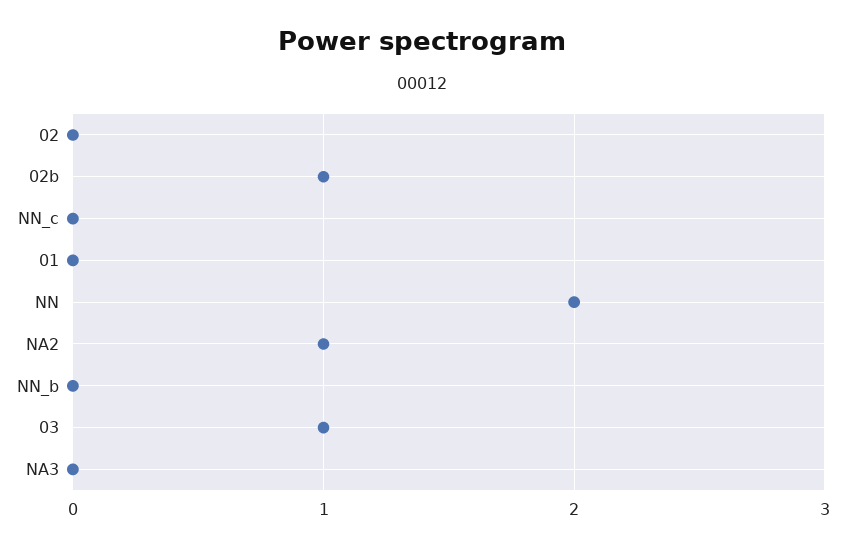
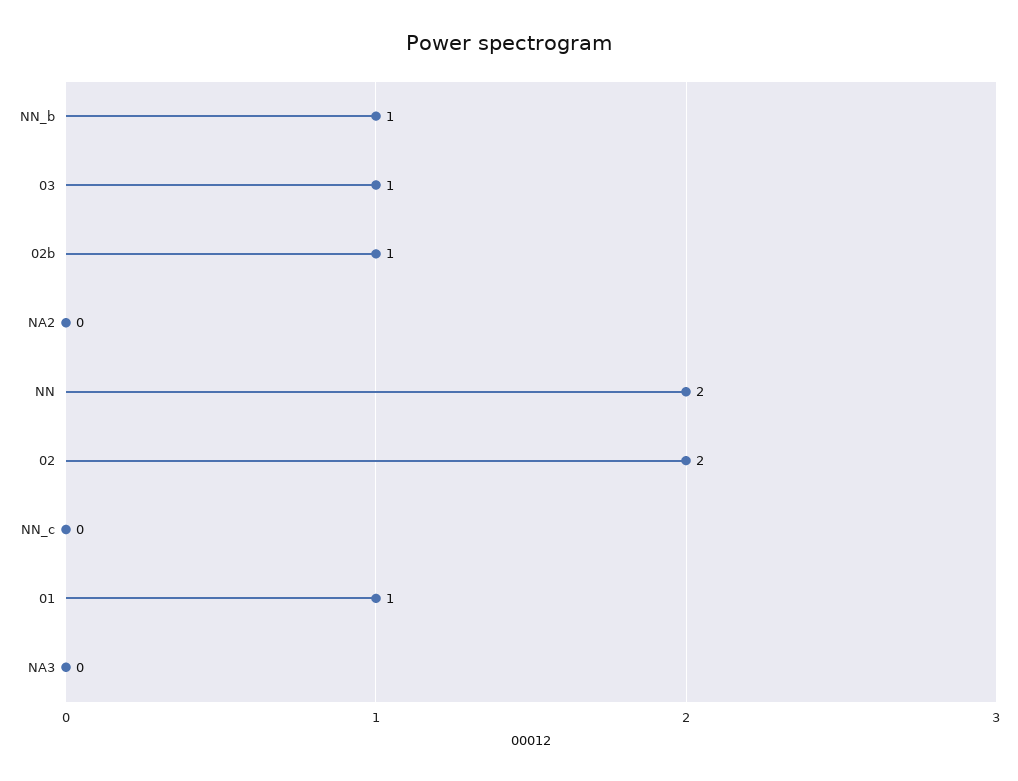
  {
-   "02": 0,
+   "02": 2,
    "02b": 1,
    "NN_c": 0,
-   "01": 0,
+   "01": 1,
    "NN": 2,
-   "NA2": 1,
+   "NA2": 0,
-   "NN_b": 0,
+   "NN_b": 1,
    "03": 1,
    "NA3": 0
  }

